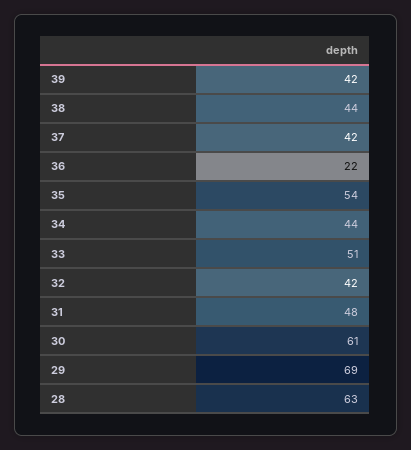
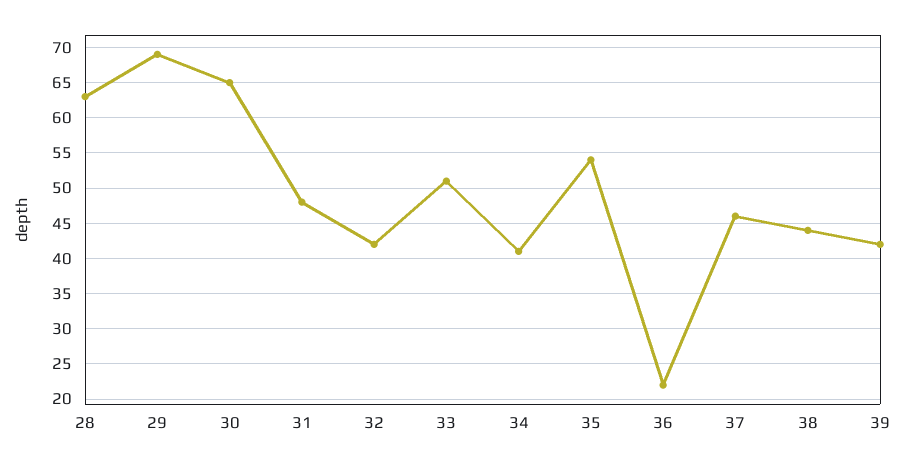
  {
    "39": 42,
    "38": 44,
-   "37": 42,
+   "37": 46,
    "36": 22,
    "35": 54,
-   "34": 44,
+   "34": 41,
    "33": 51,
    "32": 42,
    "31": 48,
-   "30": 61,
+   "30": 65,
    "29": 69,
    "28": 63
  }

